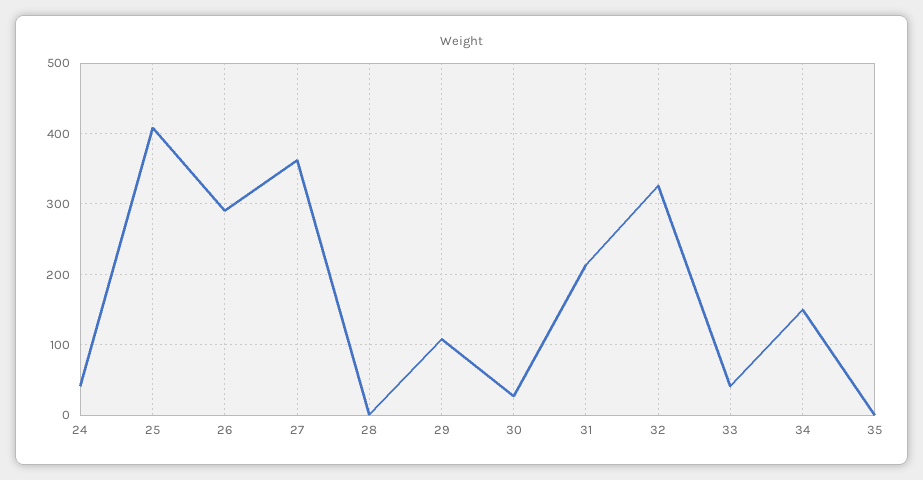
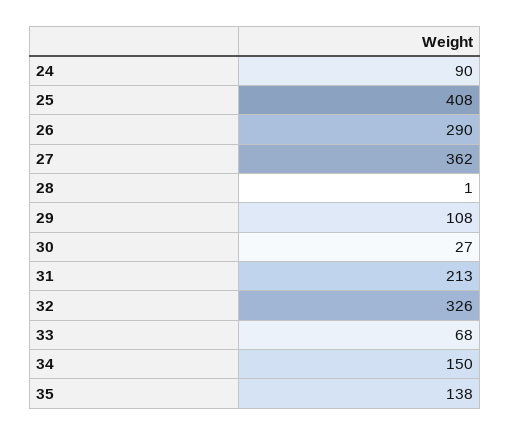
  {
-   "24": 40,
+   "24": 90,
    "25": 408,
    "26": 290,
    "27": 362,
    "28": 1,
    "29": 108,
    "30": 27,
    "31": 213,
    "32": 326,
-   "33": 40,
+   "33": 68,
    "34": 150,
-   "35": 0
+   "35": 138
  }

